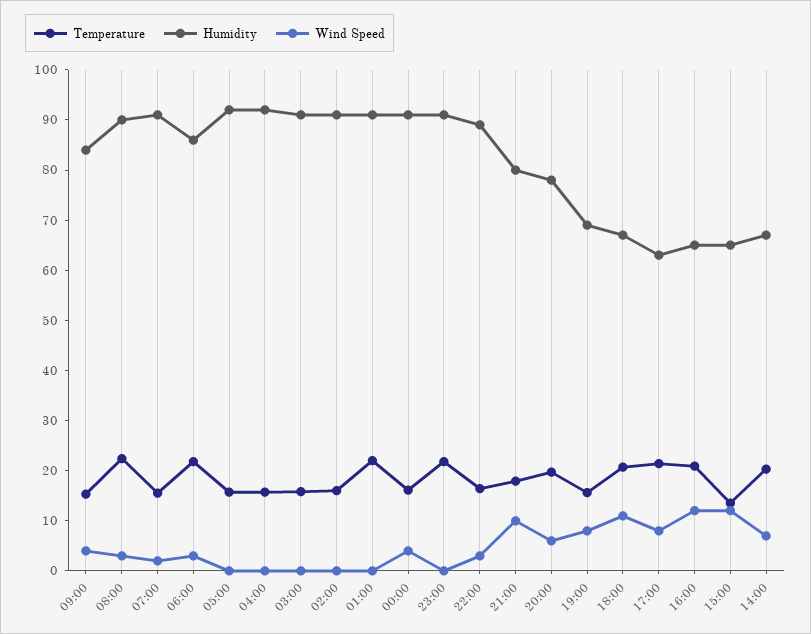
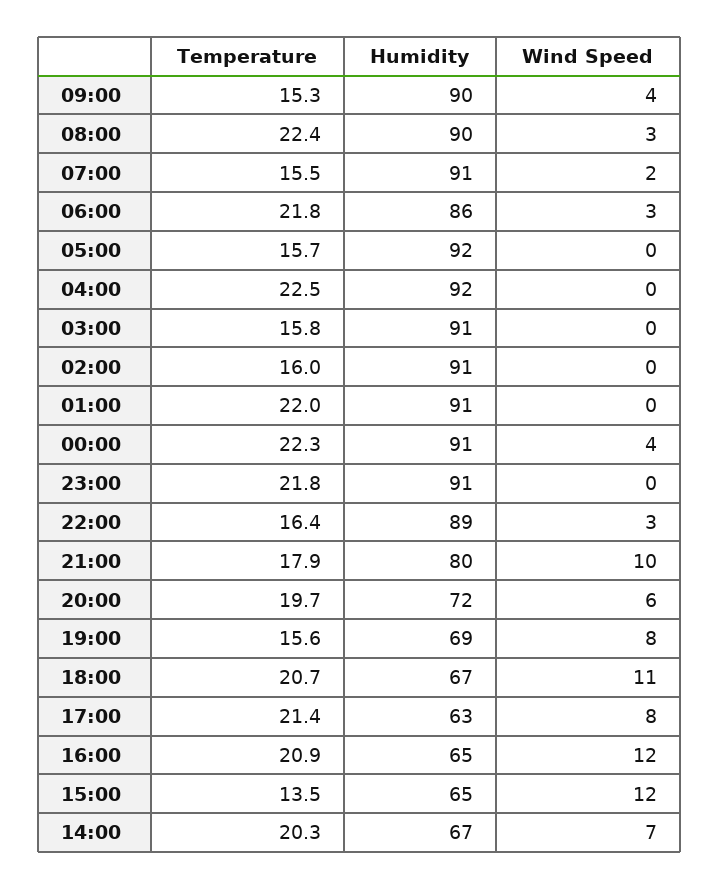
  {
    "Temperature": {
      "09:00": 15.3,
      "08:00": 22.4,
      "07:00": 15.5,
      "06:00": 21.8,
      "05:00": 15.7,
-     "04:00": 16,
+     "04:00": 22.5,
      "03:00": 15.8,
      "02:00": 16,
      "01:00": 22,
-     "00:00": 16,
+     "00:00": 22.3,
      "23:00": 21.8,
      "22:00": 16.4,
      "21:00": 17.9,
      "20:00": 19.7,
      "19:00": 15.6,
      "18:00": 20.7,
      "17:00": 21.4,
      "16:00": 20.9,
      "15:00": 13.5,
      "14:00": 20.3
    },
    "Humidity": {
-     "09:00": 84,
+     "09:00": 90,
      "08:00": 90,
      "07:00": 91,
      "06:00": 86,
      "05:00": 92,
      "04:00": 92,
      "03:00": 91,
      "02:00": 91,
      "01:00": 91,
      "00:00": 91,
      "23:00": 91,
      "22:00": 89,
      "21:00": 80,
-     "20:00": 78,
+     "20:00": 72,
      "19:00": 69,
      "18:00": 67,
      "17:00": 63,
      "16:00": 65,
      "15:00": 65,
      "14:00": 67
    },
    "Wind Speed": {
      "09:00": 4,
      "08:00": 3,
      "07:00": 2,
      "06:00": 3,
      "05:00": 0,
      "04:00": 0,
      "03:00": 0,
      "02:00": 0,
      "01:00": 0,
      "00:00": 4,
      "23:00": 0,
      "22:00": 3,
      "21:00": 10,
      "20:00": 6,
      "19:00": 8,
      "18:00": 11,
      "17:00": 8,
      "16:00": 12,
      "15:00": 12,
      "14:00": 7
    }
  }

